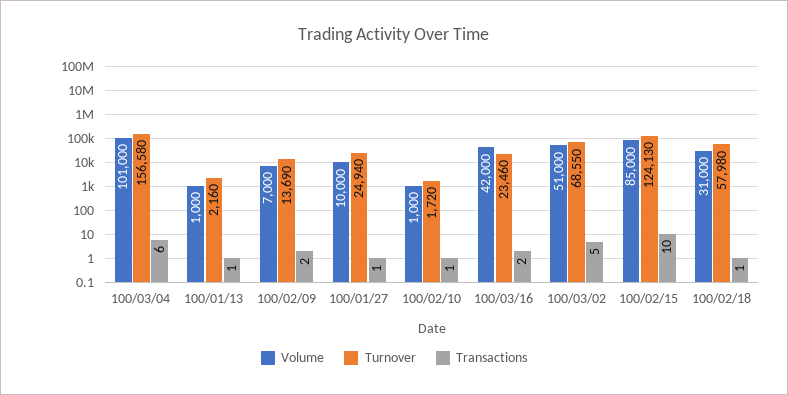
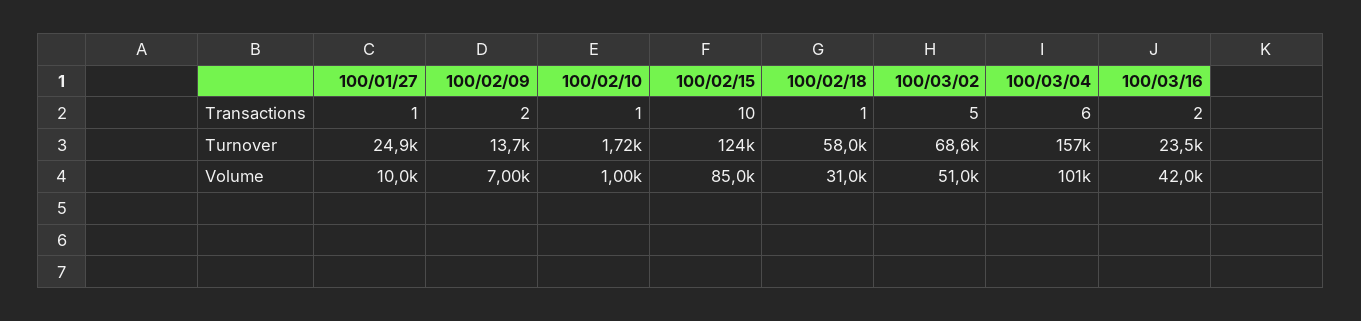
  {
    "Volume": {
      "100/03/04": 101000,
-     "100/01/13": 1000,
      "100/02/09": 7000,
      "100/01/27": 10000,
      "100/02/10": 1000,
      "100/03/16": 42000,
      "100/03/02": 51000,
      "100/02/15": 85000,
      "100/02/18": 31000
    },
    "Turnover": {
      "100/03/04": 156580,
-     "100/01/13": 2160,
      "100/02/09": 13690,
      "100/01/27": 24940,
      "100/02/10": 1720,
      "100/03/16": 23460,
      "100/03/02": 68550,
      "100/02/15": 124130,
      "100/02/18": 57980
    },
    "Transactions": {
      "100/03/04": 6,
-     "100/01/13": 1,
      "100/02/09": 2,
      "100/01/27": 1,
      "100/02/10": 1,
      "100/03/16": 2,
      "100/03/02": 5,
      "100/02/15": 10,
      "100/02/18": 1
    }
  }

